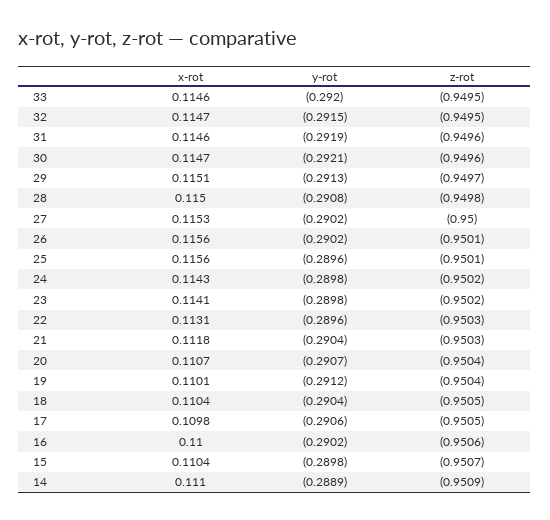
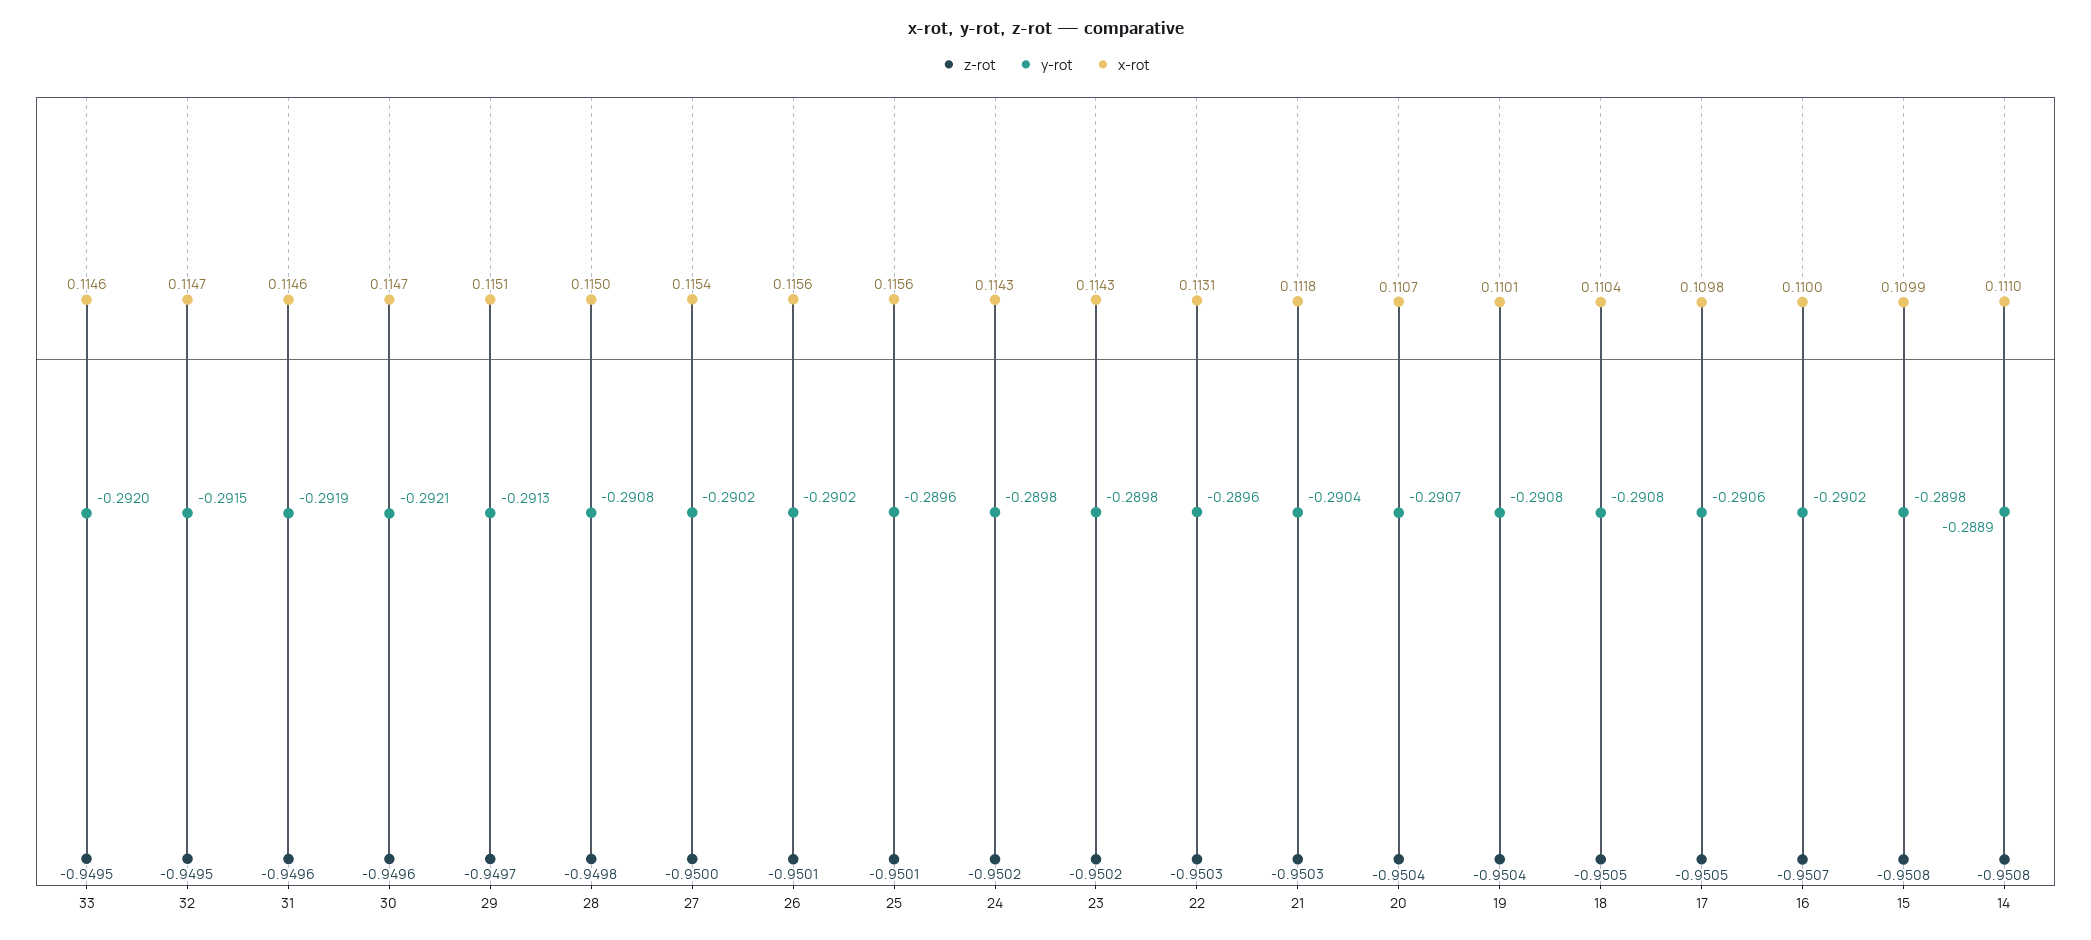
  {
    "x-rot": {
      "33": 0.1146,
      "32": 0.1147,
      "31": 0.1146,
      "30": 0.1147,
      "29": 0.1151,
      "28": 0.115,
-     "27": 0.1153,
+     "27": 0.1154,
      "26": 0.1156,
      "25": 0.1156,
      "24": 0.1143,
-     "23": 0.1141,
+     "23": 0.1143,
      "22": 0.1131,
      "21": 0.1118,
      "20": 0.1107,
      "19": 0.1101,
      "18": 0.1104,
      "17": 0.1098,
      "16": 0.11,
-     "15": 0.1104,
+     "15": 0.1099,
      "14": 0.111
    },
    "y-rot": {
      "33": -0.292,
      "32": -0.2915,
      "31": -0.2919,
      "30": -0.2921,
      "29": -0.2913,
      "28": -0.2908,
      "27": -0.2902,
      "26": -0.2902,
      "25": -0.2896,
      "24": -0.2898,
      "23": -0.2898,
      "22": -0.2896,
      "21": -0.2904,
      "20": -0.2907,
-     "19": -0.2912,
+     "19": -0.2908,
-     "18": -0.2904,
+     "18": -0.2908,
      "17": -0.2906,
      "16": -0.2902,
      "15": -0.2898,
      "14": -0.2889
    },
    "z-rot": {
      "33": -0.9495,
      "32": -0.9495,
      "31": -0.9496,
      "30": -0.9496,
      "29": -0.9497,
      "28": -0.9498,
      "27": -0.95,
      "26": -0.9501,
      "25": -0.9501,
      "24": -0.9502,
      "23": -0.9502,
      "22": -0.9503,
      "21": -0.9503,
      "20": -0.9504,
      "19": -0.9504,
      "18": -0.9505,
      "17": -0.9505,
-     "16": -0.9506,
+     "16": -0.9507,
-     "15": -0.9507,
+     "15": -0.9508,
-     "14": -0.9509
+     "14": -0.9508
    }
  }

